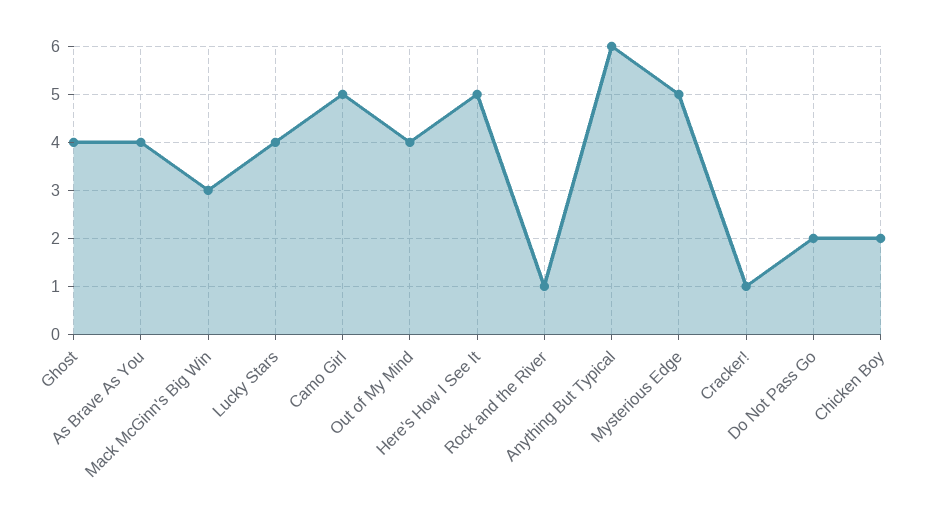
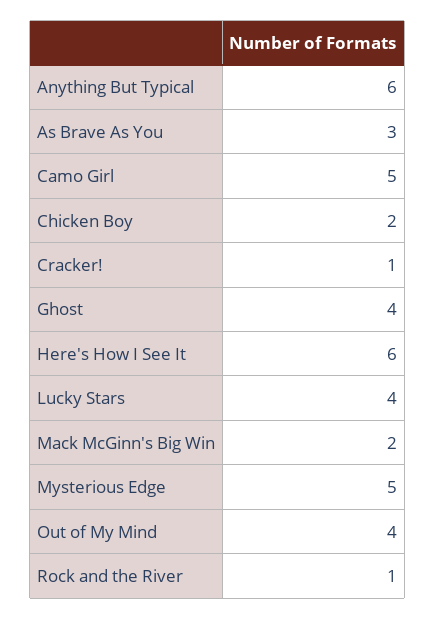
  {
    "Ghost": 4,
-   "As Brave As You": 4,
+   "As Brave As You": 3,
-   "Mack McGinn's Big Win": 3,
+   "Mack McGinn's Big Win": 2,
    "Lucky Stars": 4,
    "Camo Girl": 5,
    "Out of My Mind": 4,
-   "Here's How I See It": 5,
+   "Here's How I See It": 6,
    "Rock and the River": 1,
    "Anything But Typical": 6,
    "Mysterious Edge": 5,
    "Cracker!": 1,
-   "Do Not Pass Go": 2,
    "Chicken Boy": 2
  }

